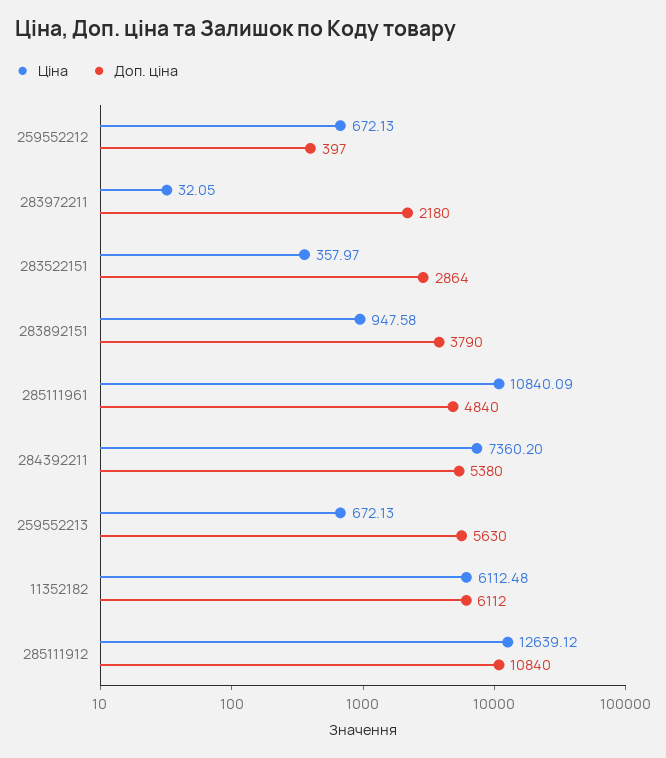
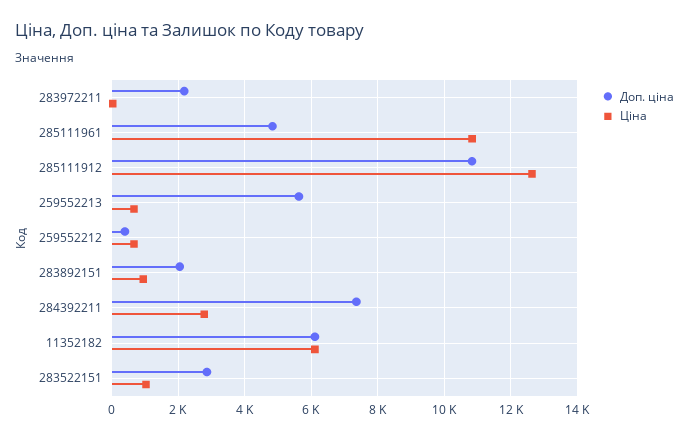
  {
    "Ціна": {
      "259552212": 672.13,
      "283972211": 32.05,
-     "283522151": 357.97,
+     "283522151": 1000,
      "283892151": 947.58,
      "285111961": 10840.09,
-     "284392211": 7360.2,
+     "284392211": 2800,
      "259552213": 672.13,
      "11352182": 6112.48,
      "285111912": 12639.12
    },
    "Доп. ціна": {
      "259552212": 397,
      "283972211": 2180,
      "283522151": 2864,
-     "283892151": 3790,
+     "283892151": 2000,
      "285111961": 4840,
-     "284392211": 5380,
+     "284392211": 7400,
      "259552213": 5630,
      "11352182": 6112,
      "285111912": 10840
    }
  }

